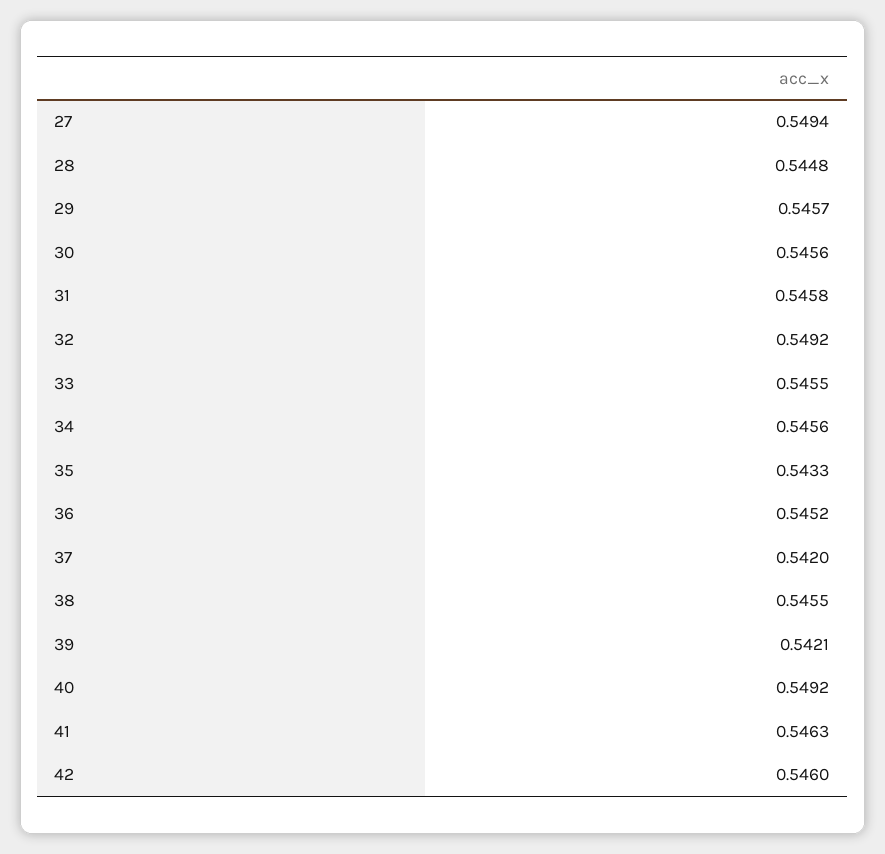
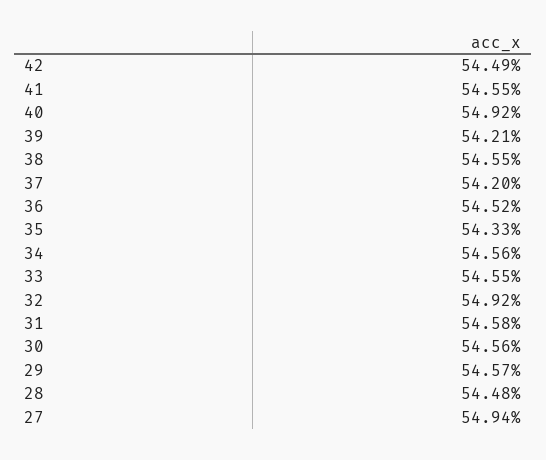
  {
    "27": 0.5494,
    "28": 0.5448,
    "29": 0.5457,
    "30": 0.5456,
    "31": 0.5458,
    "32": 0.5492,
    "33": 0.5455,
    "34": 0.5456,
    "35": 0.5433,
    "36": 0.5452,
    "37": 0.542,
    "38": 0.5455,
    "39": 0.5421,
    "40": 0.5492,
-   "41": 0.5463,
+   "41": 0.5455,
-   "42": 0.546
+   "42": 0.5449
  }

